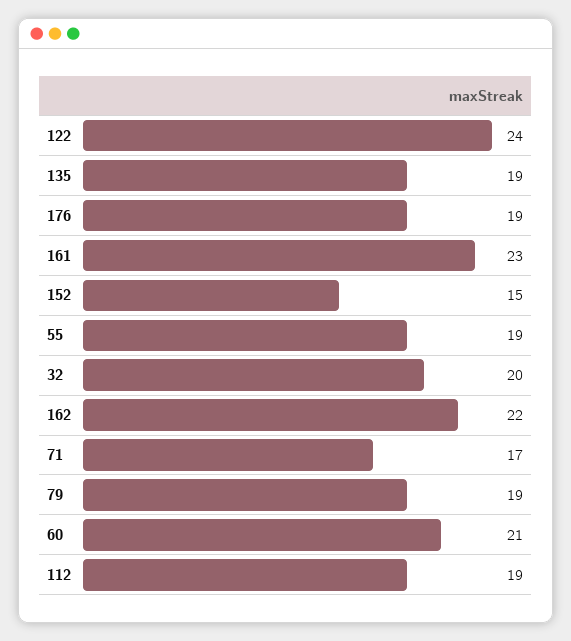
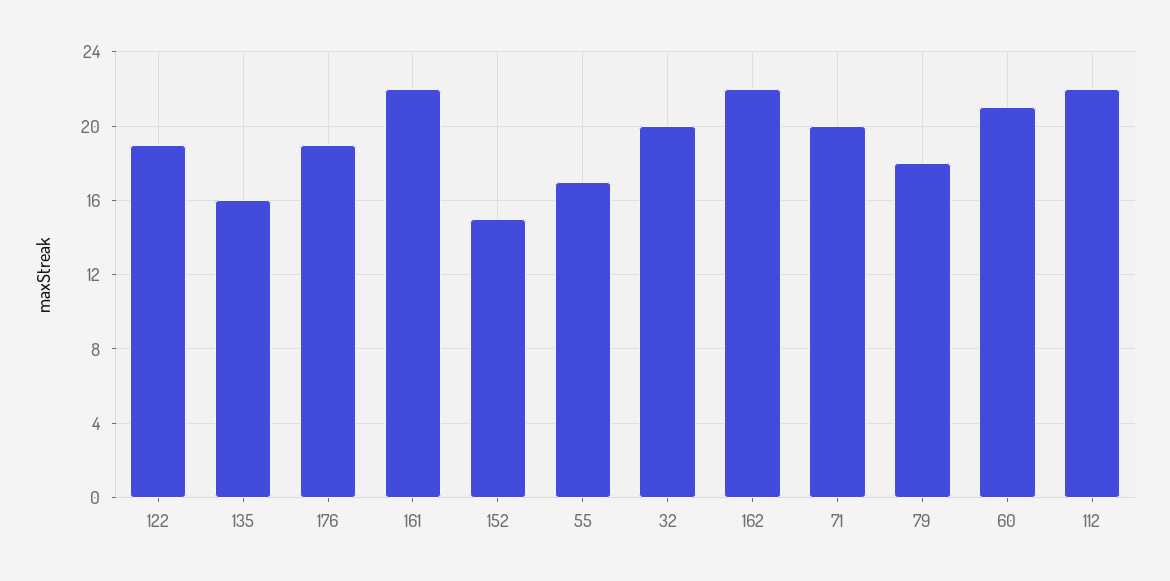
  {
-   "122": 24,
+   "122": 19,
-   "135": 19,
+   "135": 16,
    "176": 19,
-   "161": 23,
+   "161": 22,
    "152": 15,
-   "55": 19,
+   "55": 17,
    "32": 20,
    "162": 22,
-   "71": 17,
+   "71": 20,
-   "79": 19,
+   "79": 18,
    "60": 21,
-   "112": 19
+   "112": 22
  }

